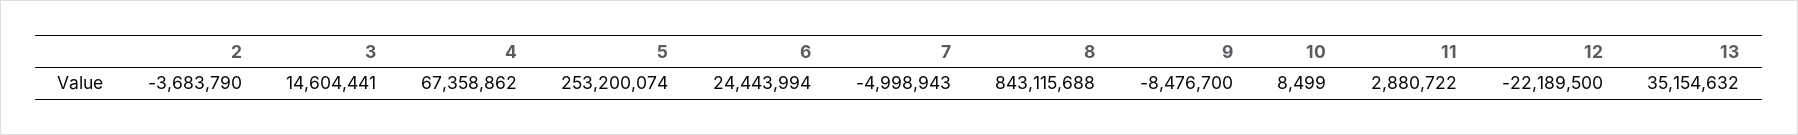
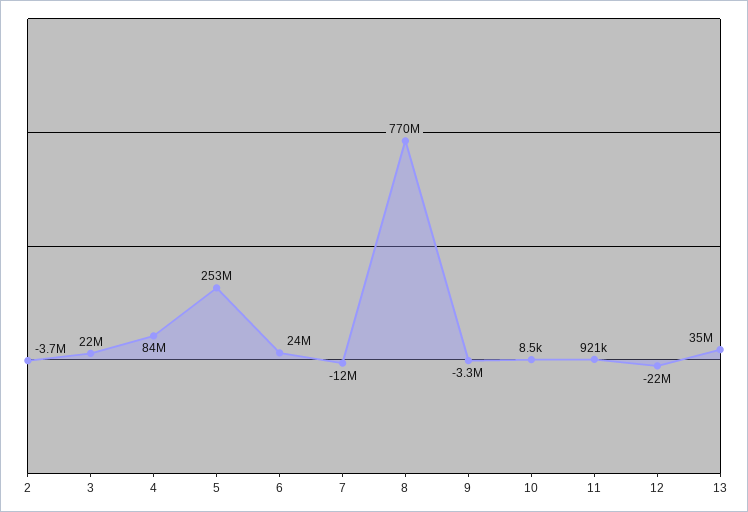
  {
    "2": -3683790,
-   "3": 14604441,
+   "3": 22000000,
-   "4": 67358862,
+   "4": 84000000,
    "5": 253200074,
    "6": 24443994,
-   "7": -4998943,
+   "7": -12000000,
-   "8": 843115688,
+   "8": 770000000,
-   "9": -8476700,
+   "9": -3300000,
    "10": 8499,
-   "11": 2880722,
+   "11": 921000,
    "12": -22189500,
    "13": 35154632
  }

